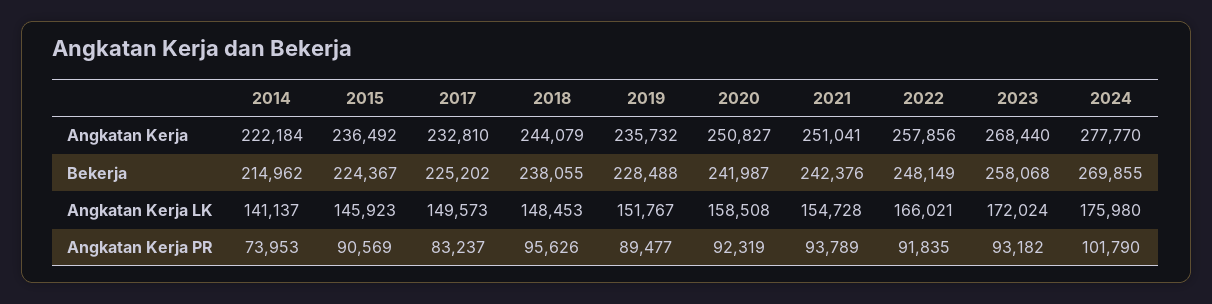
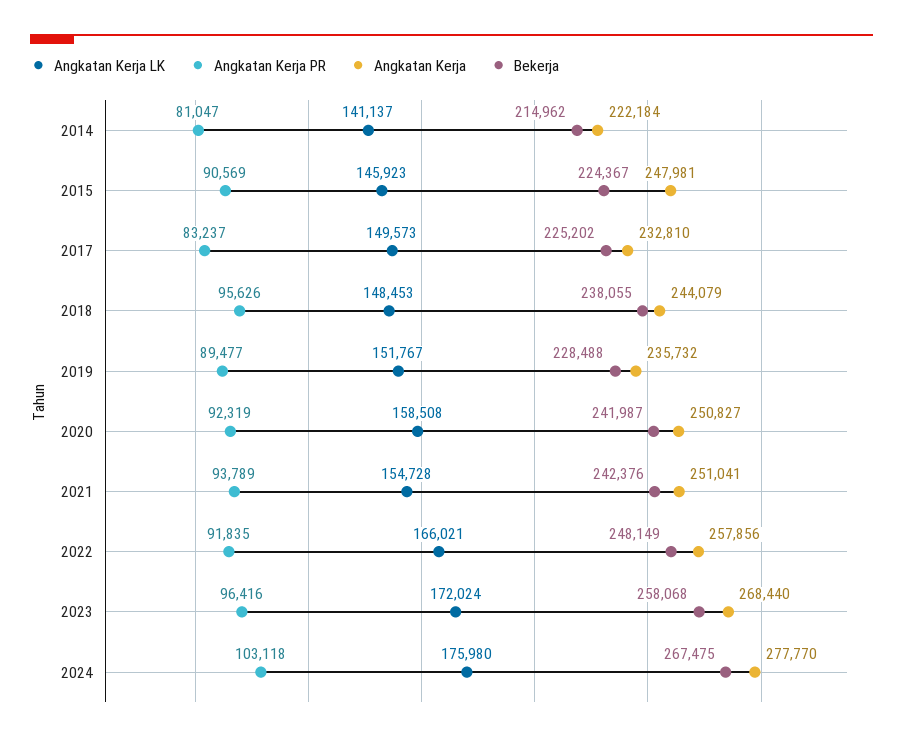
  {
    "Angkatan Kerja": {
      "2014": 222184,
-     "2015": 236492,
+     "2015": 247981,
      "2017": 232810,
      "2018": 244079,
      "2019": 235732,
      "2020": 250827,
      "2021": 251041,
      "2022": 257856,
      "2023": 268440,
      "2024": 277770
    },
    "Bekerja": {
      "2014": 214962,
      "2015": 224367,
      "2017": 225202,
      "2018": 238055,
      "2019": 228488,
      "2020": 241987,
      "2021": 242376,
      "2022": 248149,
      "2023": 258068,
-     "2024": 269855
+     "2024": 267475
    },
    "Angkatan Kerja LK": {
      "2014": 141137,
      "2015": 145923,
      "2017": 149573,
      "2018": 148453,
      "2019": 151767,
      "2020": 158508,
      "2021": 154728,
      "2022": 166021,
      "2023": 172024,
      "2024": 175980
    },
    "Angkatan Kerja PR": {
-     "2014": 73953,
+     "2014": 81047,
      "2015": 90569,
      "2017": 83237,
      "2018": 95626,
      "2019": 89477,
      "2020": 92319,
      "2021": 93789,
      "2022": 91835,
-     "2023": 93182,
+     "2023": 96416,
-     "2024": 101790
+     "2024": 103118
    }
  }

